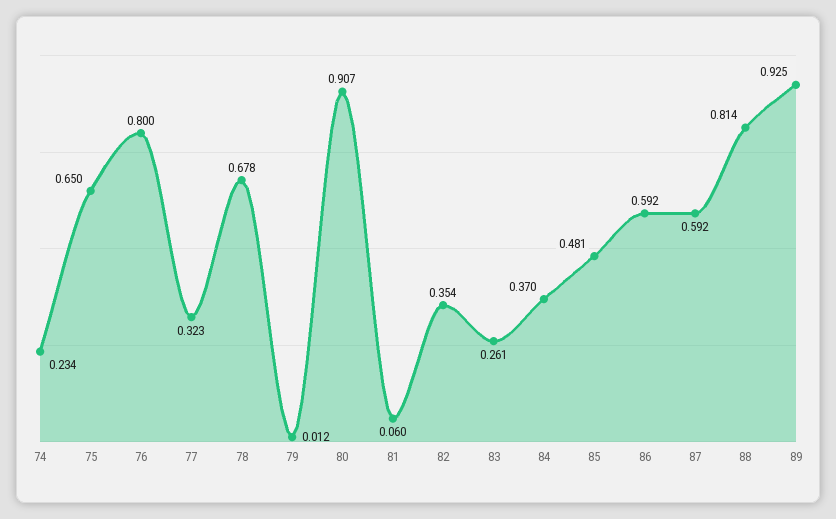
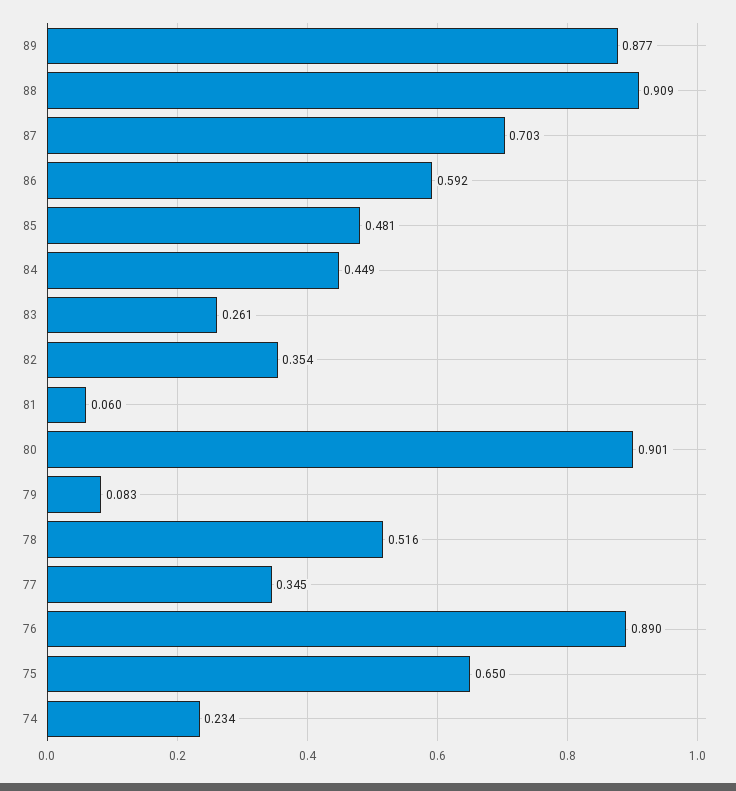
  {
    "74": 0.234,
    "75": 0.65,
-   "76": 0.8,
+   "76": 0.89,
-   "77": 0.323,
+   "77": 0.345,
-   "78": 0.678,
+   "78": 0.516,
-   "79": 0.012,
+   "79": 0.083,
-   "80": 0.907,
+   "80": 0.901,
    "81": 0.06,
    "82": 0.354,
    "83": 0.261,
-   "84": 0.37,
+   "84": 0.449,
    "85": 0.481,
    "86": 0.592,
-   "87": 0.592,
+   "87": 0.703,
-   "88": 0.814,
+   "88": 0.909,
-   "89": 0.925
+   "89": 0.877
  }

